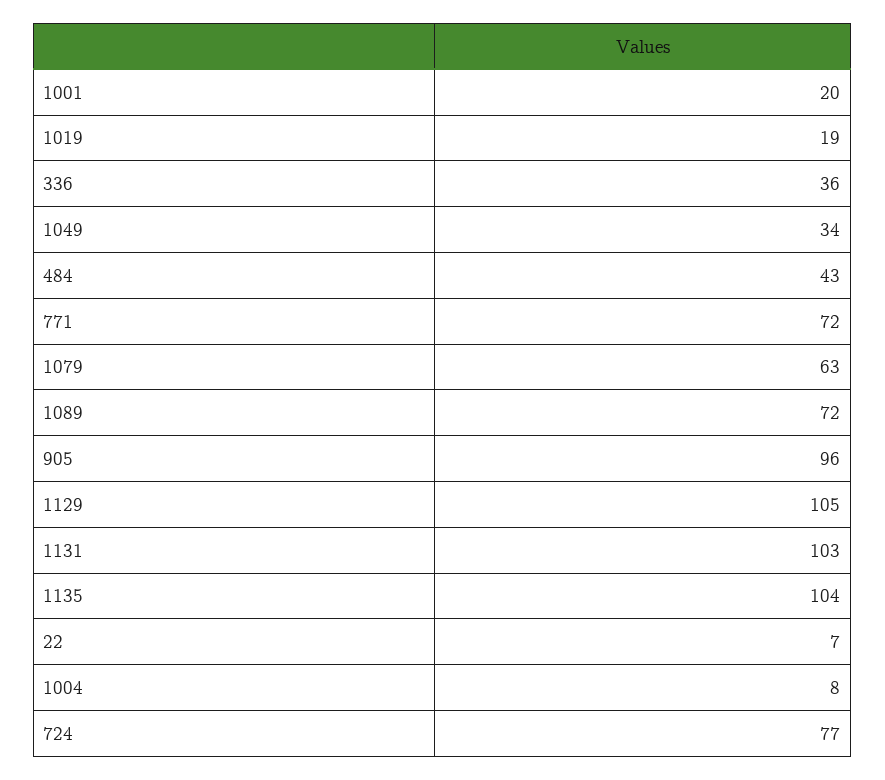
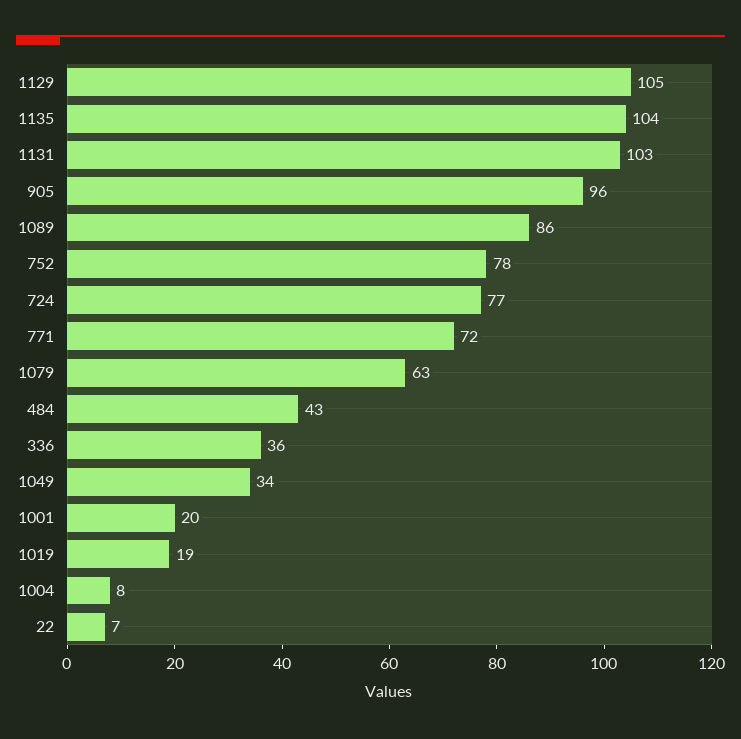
  {
    "1001": 20,
    "1019": 19,
    "336": 36,
    "1049": 34,
    "484": 43,
    "771": 72,
    "1079": 63,
-   "1089": 72,
+   "1089": 86,
    "905": 96,
    "1129": 105,
    "1131": 103,
    "1135": 104,
    "22": 7,
    "1004": 8,
-   "724": 77
+   "724": 77,
+   "752": 78
  }

